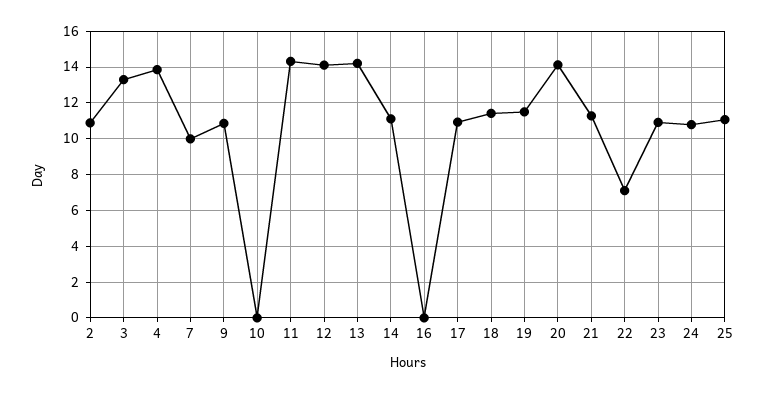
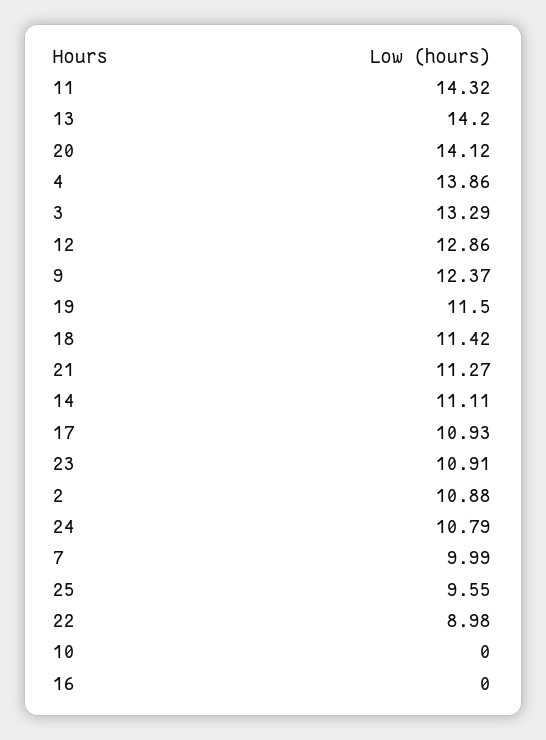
  {
    "2": 10.88,
    "3": 13.29,
    "4": 13.86,
    "7": 9.99,
-   "9": 11,
+   "9": 12.37,
    "10": 0,
    "11": 14.32,
-   "12": 14,
+   "12": 12.86,
    "13": 14.2,
    "14": 11.11,
    "16": 0,
    "17": 10.93,
    "18": 11.42,
    "19": 11.5,
    "20": 14.12,
    "21": 11.27,
-   "22": 7,
+   "22": 8.98,
    "23": 10.91,
    "24": 10.79,
-   "25": 11
+   "25": 9.55
  }

